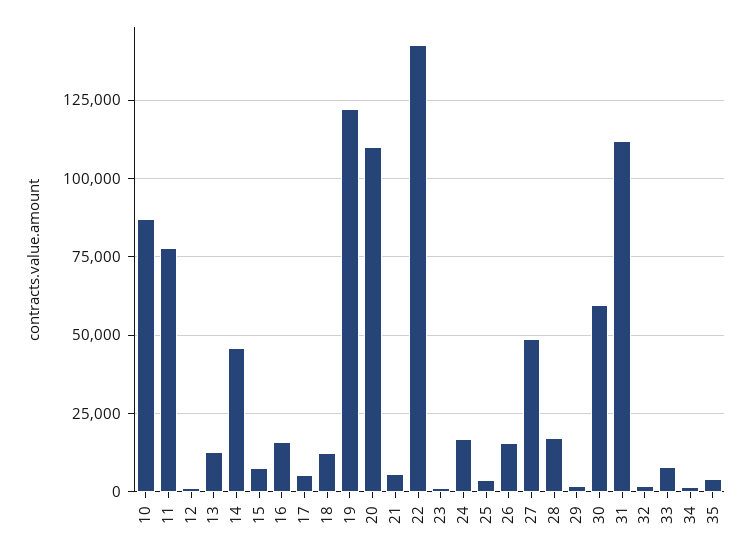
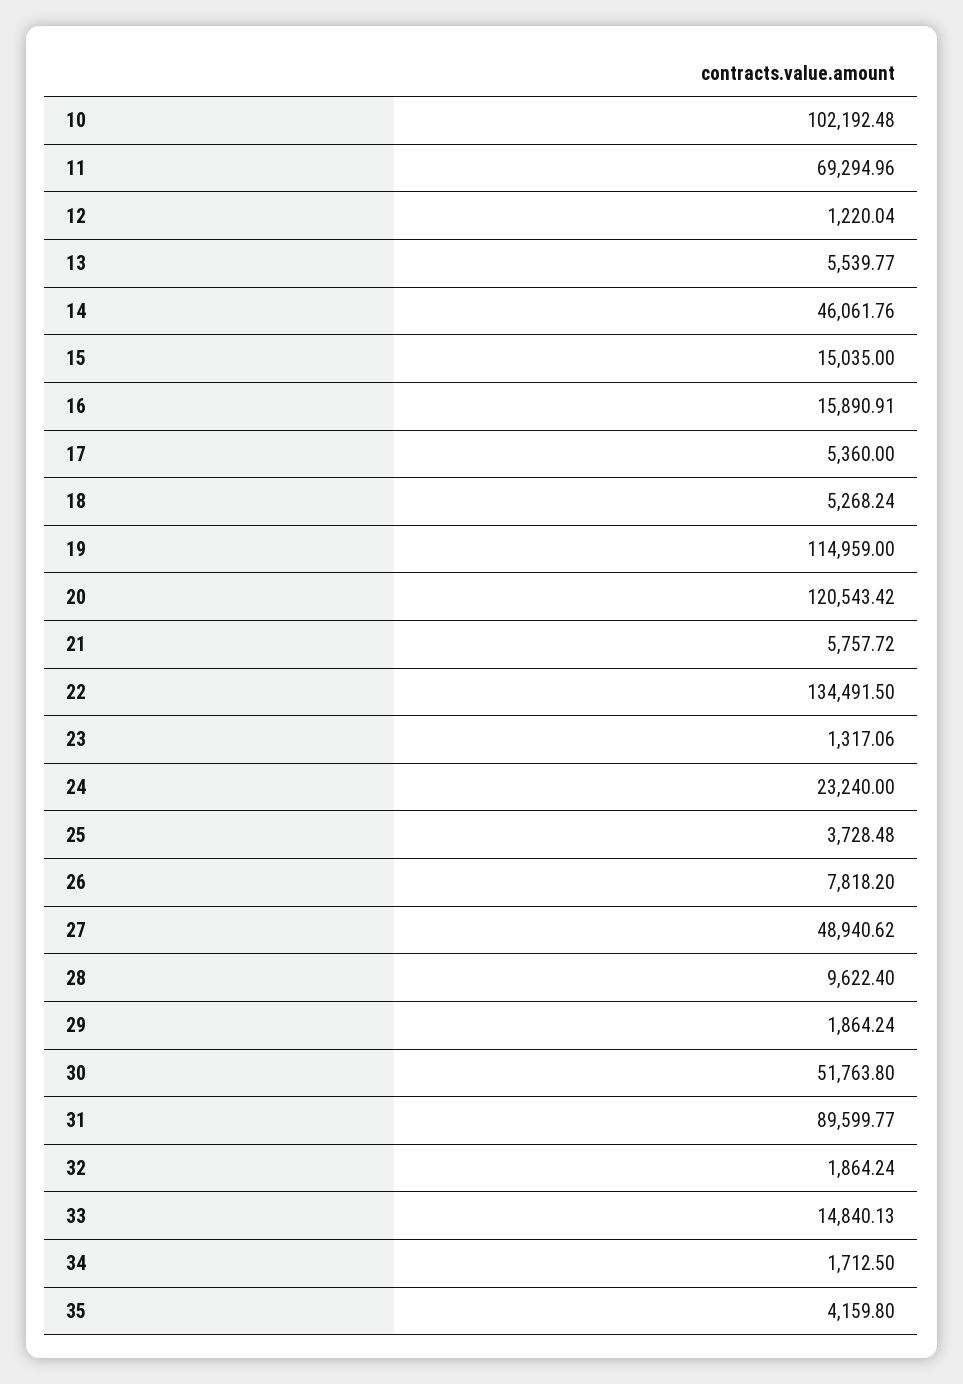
  {
-   "10": 87500,
+   "10": 102192.48,
-   "11": 77500,
+   "11": 69294.96,
    "12": 1220.04,
-   "13": 12500,
+   "13": 5539.77,
    "14": 46061.76,
-   "15": 7500,
+   "15": 15035,
    "16": 15890.91,
    "17": 5360,
-   "18": 12500,
+   "18": 5268.24,
-   "19": 122500,
+   "19": 114959,
-   "20": 110000,
+   "20": 120543.42,
    "21": 5757.72,
-   "22": 142500,
+   "22": 134491.5,
    "23": 1317.06,
-   "24": 17500,
+   "24": 23240,
    "25": 3728.48,
-   "26": 15000,
+   "26": 7818.2,
    "27": 48940.62,
-   "28": 17500,
+   "28": 9622.4,
    "29": 1864.24,
-   "30": 60000,
+   "30": 51763.8,
-   "31": 112500,
+   "31": 89599.77,
    "32": 1864.24,
-   "33": 7500,
+   "33": 14840.13,
    "34": 1712.5,
    "35": 4159.8
  }

